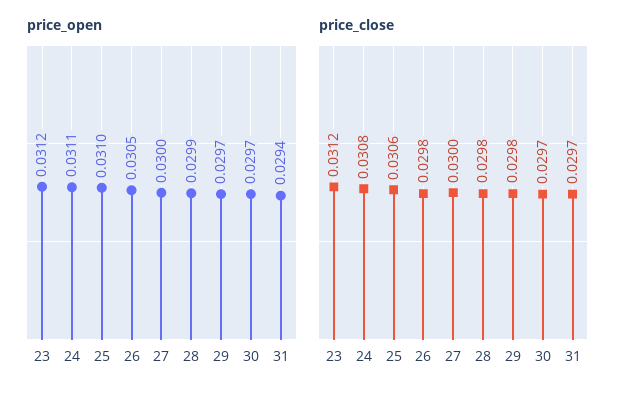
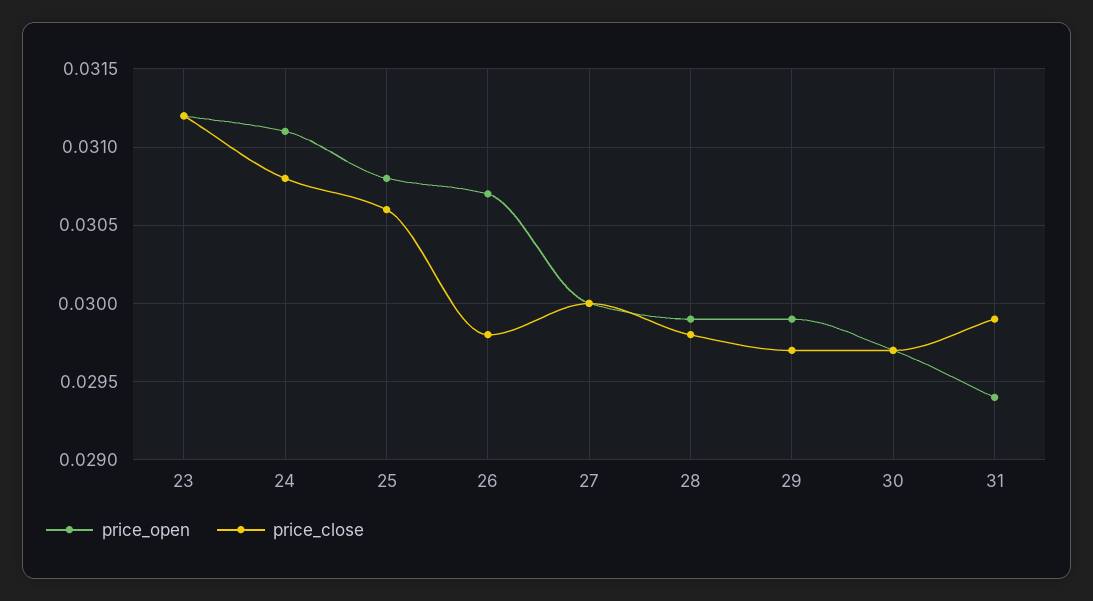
  {
    "price_open": {
      "23": 0.0312,
      "24": 0.0311,
-     "25": 0.031,
+     "25": 0.0308,
-     "26": 0.0305,
+     "26": 0.0307,
      "27": 0.03,
      "28": 0.0299,
-     "29": 0.0297,
+     "29": 0.0299,
      "30": 0.0297,
      "31": 0.0294
    },
    "price_close": {
      "23": 0.0312,
      "24": 0.0308,
      "25": 0.0306,
      "26": 0.0298,
      "27": 0.03,
      "28": 0.0298,
-     "29": 0.0298,
+     "29": 0.0297,
      "30": 0.0297,
-     "31": 0.0297
+     "31": 0.0299
    }
  }

